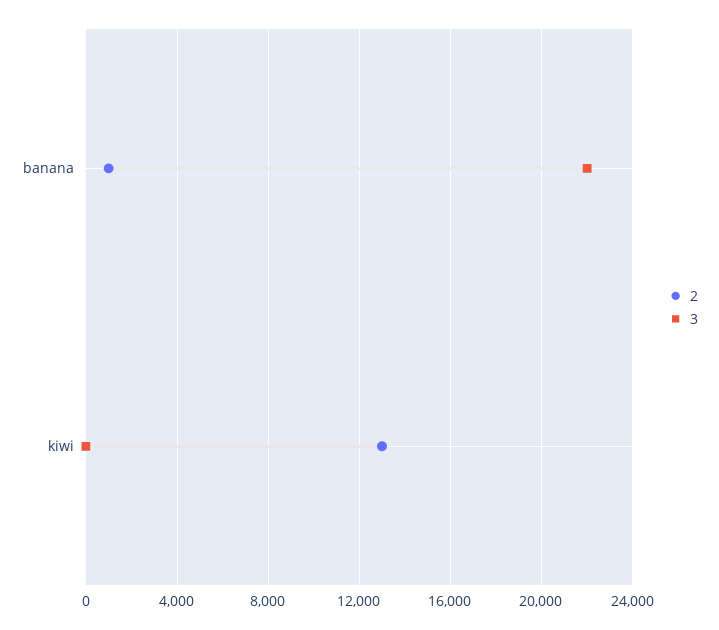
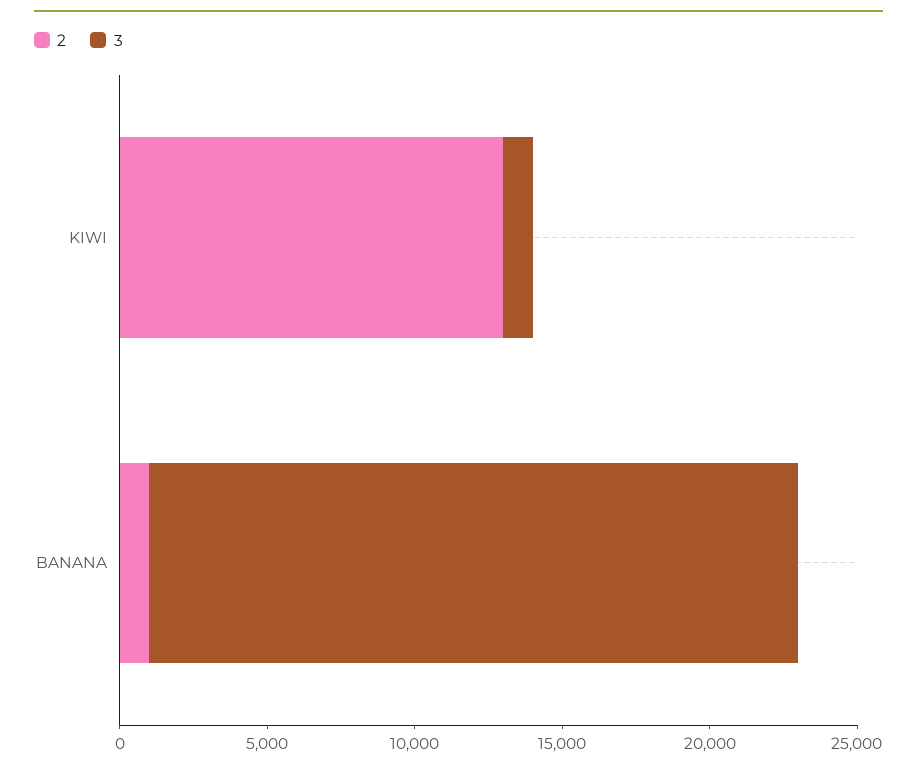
  {
    "2": {
      "banana": 1000,
      "kiwi": 13000
    },
    "3": {
      "banana": 22000,
-     "kiwi": 0
+     "kiwi": 1000
    }
  }

